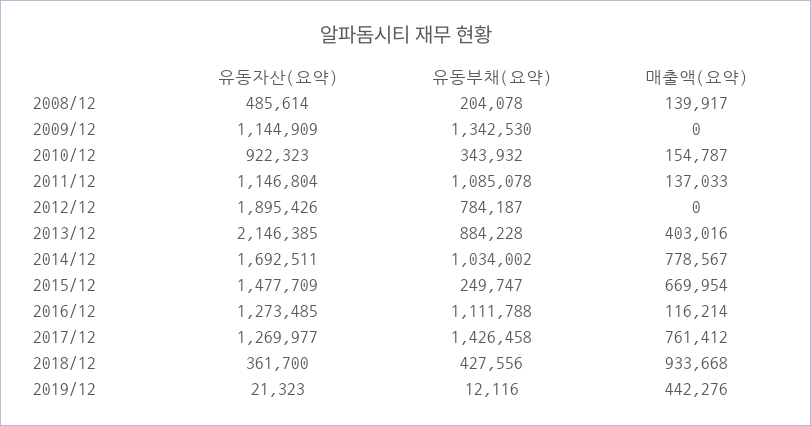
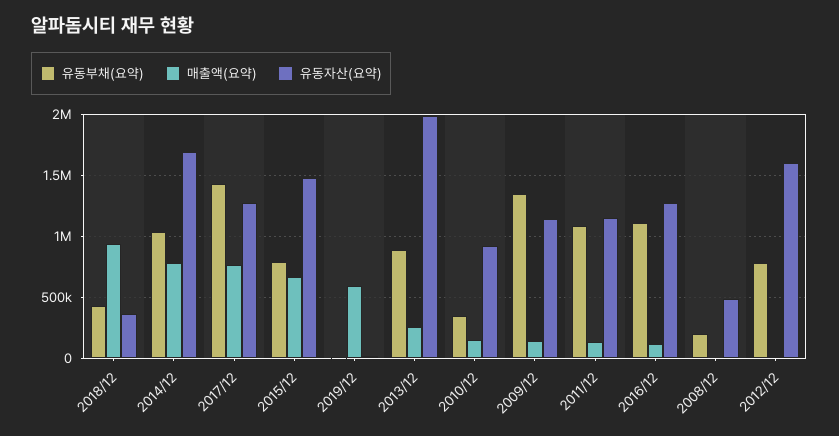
  {
    "유동자산(요약)": {
      "2008/12": 485614,
      "2009/12": 1144909,
      "2010/12": 922323,
      "2011/12": 1146804,
-     "2012/12": 1895426,
+     "2012/12": 1600000,
-     "2013/12": 2146385,
+     "2013/12": 2000000,
      "2014/12": 1692511,
      "2015/12": 1477709,
      "2016/12": 1273485,
      "2017/12": 1269977,
      "2018/12": 361700,
      "2019/12": 21323
    },
    "유동부채(요약)": {
      "2008/12": 204078,
      "2009/12": 1342530,
      "2010/12": 343932,
      "2011/12": 1085078,
      "2012/12": 784187,
      "2013/12": 884228,
      "2014/12": 1034002,
-     "2015/12": 249747,
+     "2015/12": 800000,
      "2016/12": 1111788,
      "2017/12": 1426458,
      "2018/12": 427556,
      "2019/12": 12116
    },
    "매출액(요약)": {
-     "2008/12": 139917,
+     "2008/12": 0,
-     "2009/12": 0,
+     "2009/12": 150000,
      "2010/12": 154787,
      "2011/12": 137033,
      "2012/12": 0,
-     "2013/12": 403016,
+     "2013/12": 250000,
      "2014/12": 778567,
      "2015/12": 669954,
      "2016/12": 116214,
      "2017/12": 761412,
      "2018/12": 933668,
-     "2019/12": 442276
+     "2019/12": 600000
    }
  }

